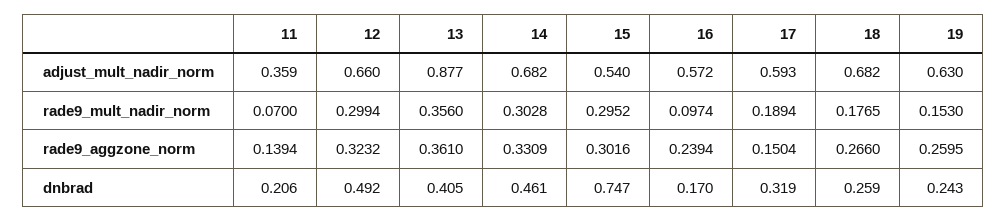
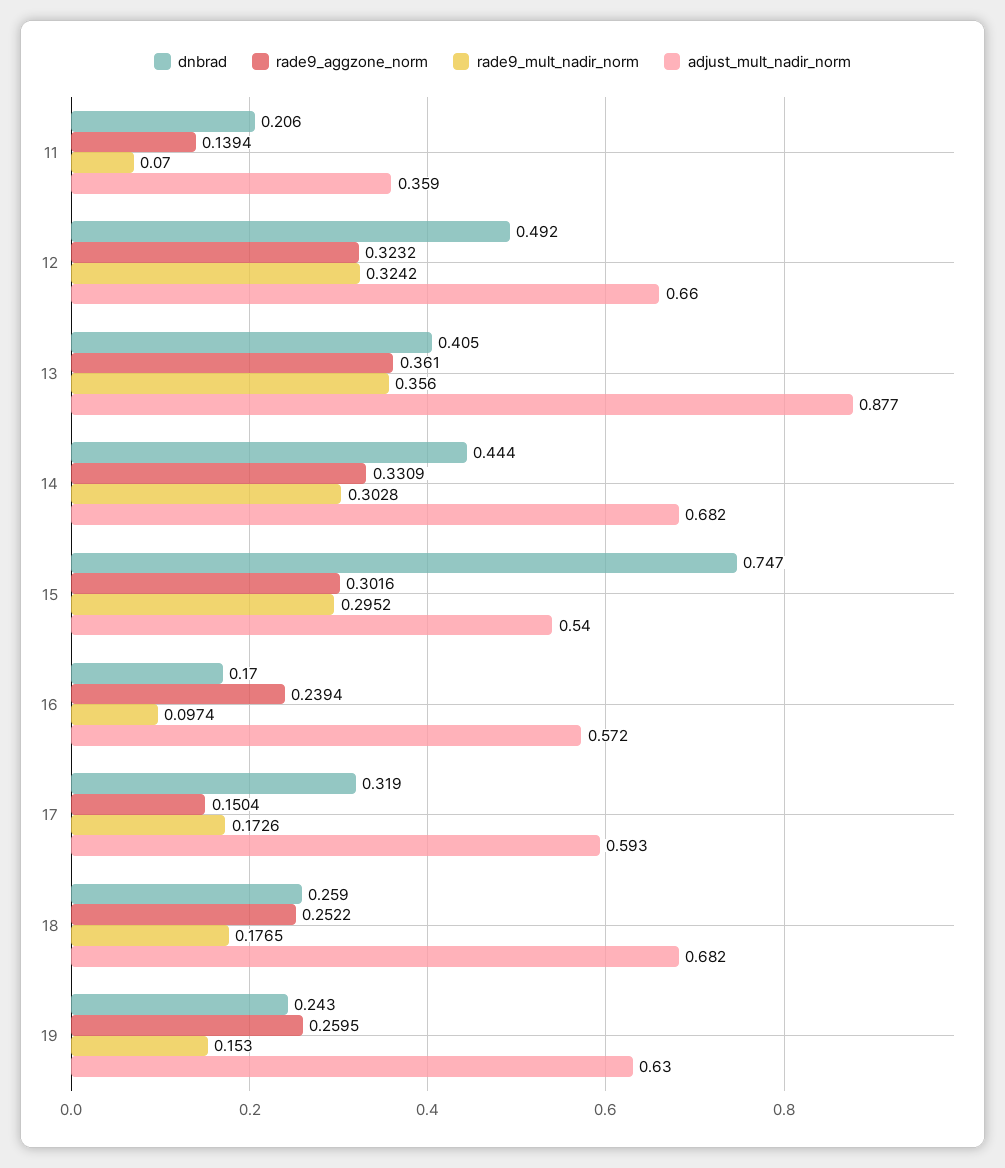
  {
    "adjust_mult_nadir_norm": {
      "11": 0.359,
      "12": 0.66,
      "13": 0.877,
      "14": 0.682,
      "15": 0.54,
      "16": 0.572,
      "17": 0.593,
      "18": 0.682,
      "19": 0.63
    },
    "rade9_mult_nadir_norm": {
      "11": 0.07,
-     "12": 0.2994,
+     "12": 0.3242,
      "13": 0.356,
      "14": 0.3028,
      "15": 0.2952,
      "16": 0.0974,
-     "17": 0.1894,
+     "17": 0.1726,
      "18": 0.1765,
      "19": 0.153
    },
    "rade9_aggzone_norm": {
      "11": 0.1394,
      "12": 0.3232,
      "13": 0.361,
      "14": 0.3309,
      "15": 0.3016,
      "16": 0.2394,
      "17": 0.1504,
-     "18": 0.266,
+     "18": 0.2522,
      "19": 0.2595
    },
    "dnbrad": {
      "11": 0.206,
      "12": 0.492,
      "13": 0.405,
-     "14": 0.461,
+     "14": 0.444,
      "15": 0.747,
      "16": 0.17,
      "17": 0.319,
      "18": 0.259,
      "19": 0.243
    }
  }

